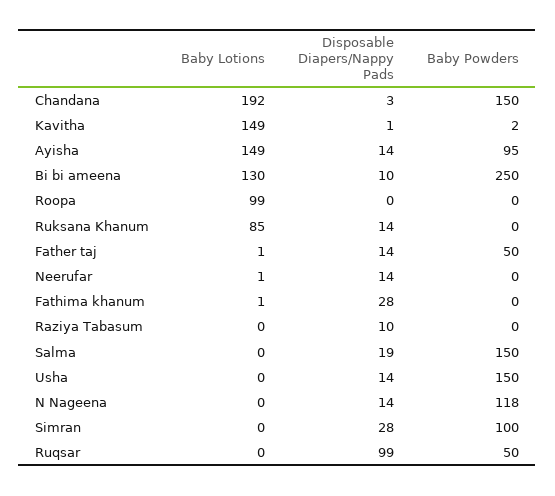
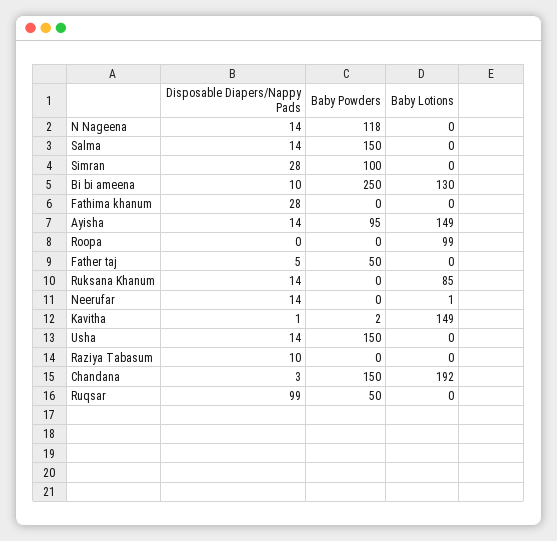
  {
    "Baby Lotions": {
      "Chandana": 192,
      "Kavitha": 149,
      "Ayisha": 149,
      "Bi bi ameena": 130,
      "Roopa": 99,
      "Ruksana Khanum": 85,
-     "Father taj": 1,
+     "Father taj": 0,
      "Neerufar": 1,
-     "Fathima khanum": 1,
+     "Fathima khanum": 0,
      "Raziya Tabasum": 0,
      "Salma": 0,
      "Usha": 0,
      "N Nageena": 0,
      "Simran": 0,
      "Ruqsar": 0
    },
    "Disposable Diapers/Nappy Pads": {
      "Chandana": 3,
      "Kavitha": 1,
      "Ayisha": 14,
      "Bi bi ameena": 10,
      "Roopa": 0,
      "Ruksana Khanum": 14,
-     "Father taj": 14,
+     "Father taj": 5,
      "Neerufar": 14,
      "Fathima khanum": 28,
      "Raziya Tabasum": 10,
-     "Salma": 19,
+     "Salma": 14,
      "Usha": 14,
      "N Nageena": 14,
      "Simran": 28,
      "Ruqsar": 99
    },
    "Baby Powders": {
      "Chandana": 150,
      "Kavitha": 2,
      "Ayisha": 95,
      "Bi bi ameena": 250,
      "Roopa": 0,
      "Ruksana Khanum": 0,
      "Father taj": 50,
      "Neerufar": 0,
      "Fathima khanum": 0,
      "Raziya Tabasum": 0,
      "Salma": 150,
      "Usha": 150,
      "N Nageena": 118,
      "Simran": 100,
      "Ruqsar": 50
    }
  }

